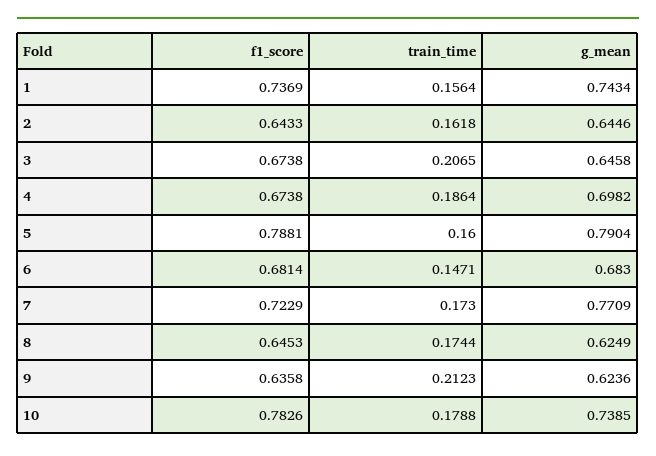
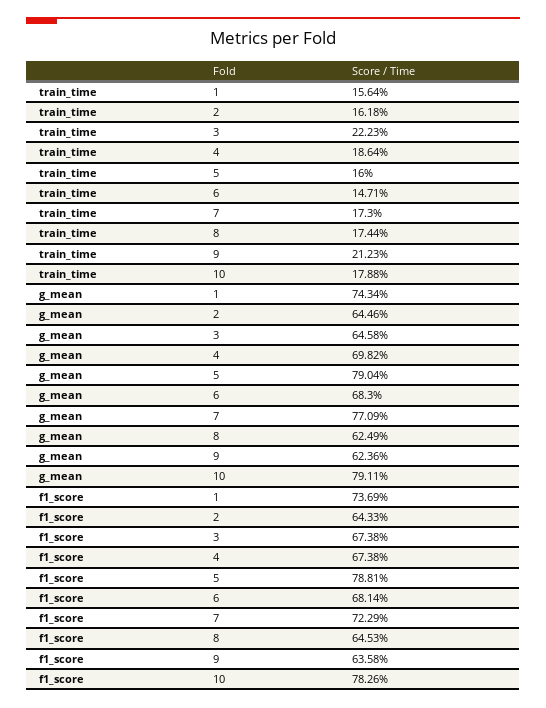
  {
    "f1_score": {
      "1": 0.7369,
      "2": 0.6433,
      "3": 0.6738,
      "4": 0.6738,
      "5": 0.7881,
      "6": 0.6814,
      "7": 0.7229,
      "8": 0.6453,
      "9": 0.6358,
      "10": 0.7826
    },
    "train_time": {
      "1": 0.1564,
      "2": 0.1618,
-     "3": 0.2065,
+     "3": 0.2223,
      "4": 0.1864,
      "5": 0.16,
      "6": 0.1471,
      "7": 0.173,
      "8": 0.1744,
      "9": 0.2123,
      "10": 0.1788
    },
    "g_mean": {
      "1": 0.7434,
      "2": 0.6446,
      "3": 0.6458,
      "4": 0.6982,
      "5": 0.7904,
      "6": 0.683,
      "7": 0.7709,
      "8": 0.6249,
      "9": 0.6236,
-     "10": 0.7385
+     "10": 0.7911
    }
  }

